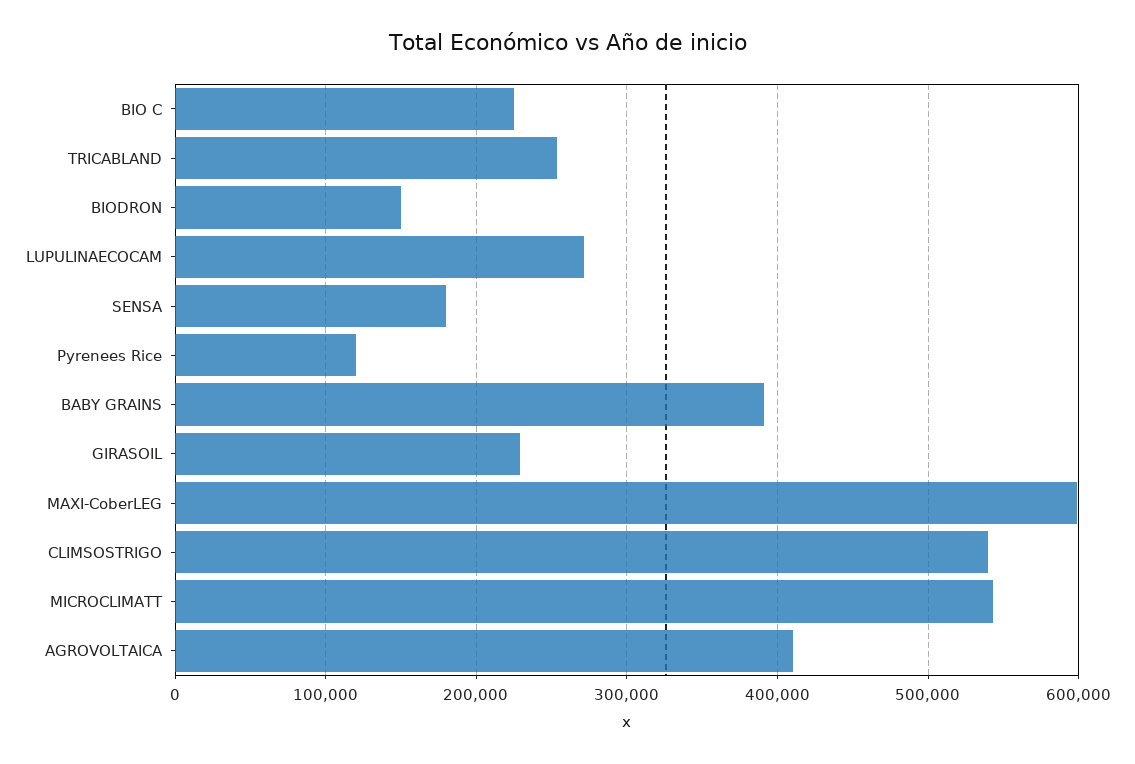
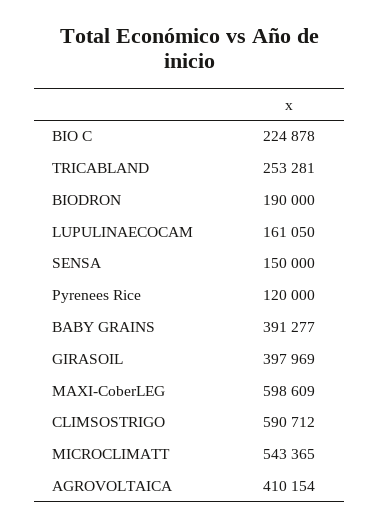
  {
    "BIO C": 224878,
    "TRICABLAND": 253281,
-   "BIODRON": 150000,
+   "BIODRON": 190000,
-   "LUPULINAECOCAM": 270000,
+   "LUPULINAECOCAM": 161050,
-   "SENSA": 180000,
+   "SENSA": 150000,
    "Pyrenees Rice": 120000,
    "BABY GRAINS": 391277,
-   "GIRASOIL": 230000,
+   "GIRASOIL": 397969,
    "MAXI-CoberLEG": 598609,
-   "CLIMSOSTRIGO": 540000,
+   "CLIMSOSTRIGO": 590712,
    "MICROCLIMATT": 543365,
    "AGROVOLTAICA": 410154
  }

